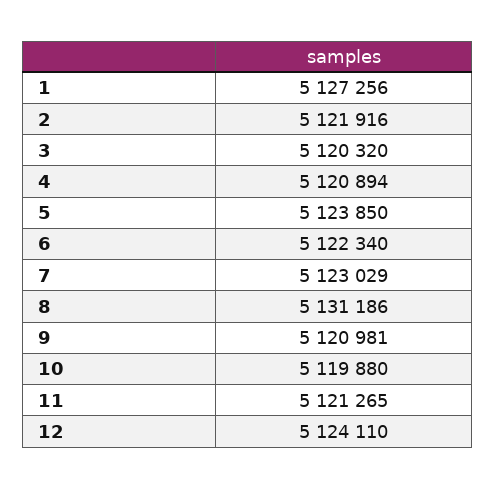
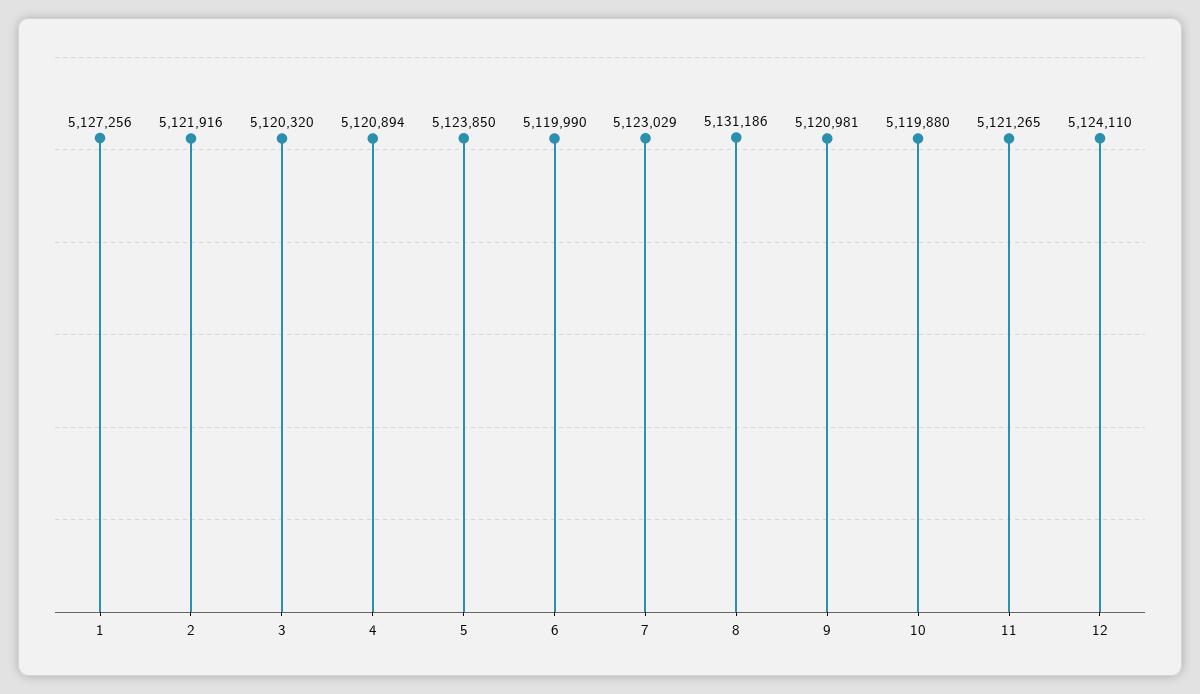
  {
    "1": 5127256,
    "2": 5121916,
    "3": 5120320,
    "4": 5120894,
    "5": 5123850,
-   "6": 5122340,
+   "6": 5119990,
    "7": 5123029,
    "8": 5131186,
    "9": 5120981,
    "10": 5119880,
    "11": 5121265,
    "12": 5124110
  }

